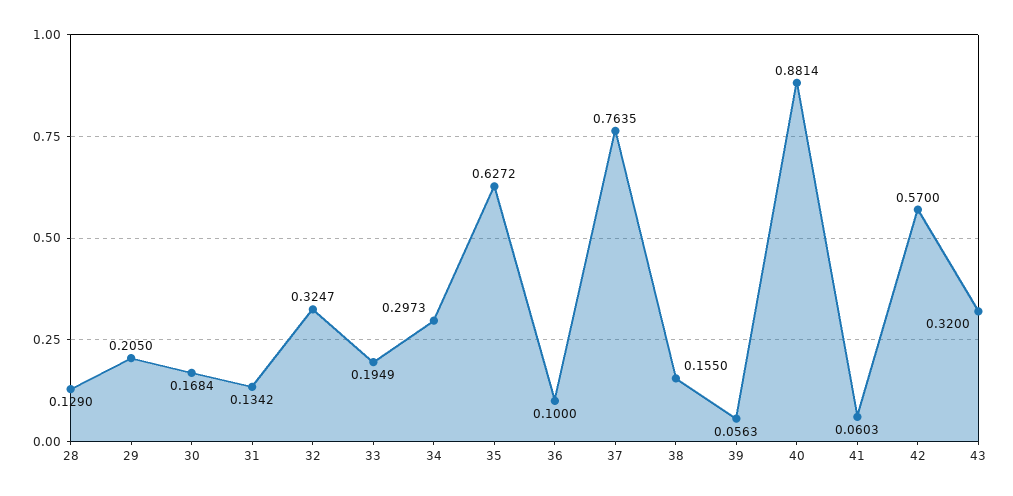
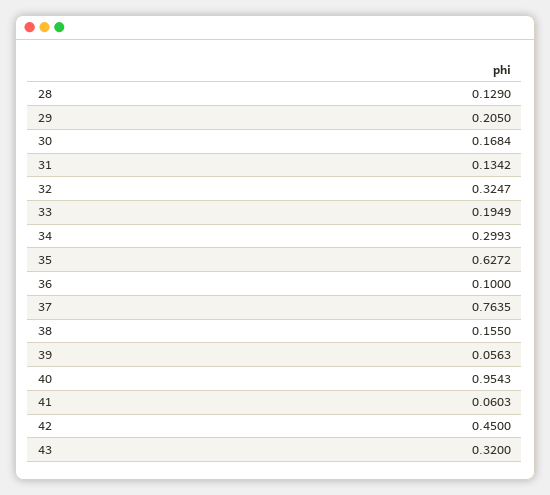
  {
    "28": 0.129,
    "29": 0.205,
    "30": 0.1684,
    "31": 0.1342,
    "32": 0.3247,
    "33": 0.1949,
-   "34": 0.2973,
+   "34": 0.2993,
    "35": 0.6272,
    "36": 0.1,
    "37": 0.7635,
    "38": 0.155,
    "39": 0.0563,
-   "40": 0.8814,
+   "40": 0.9543,
    "41": 0.0603,
-   "42": 0.57,
+   "42": 0.45,
    "43": 0.32
  }

